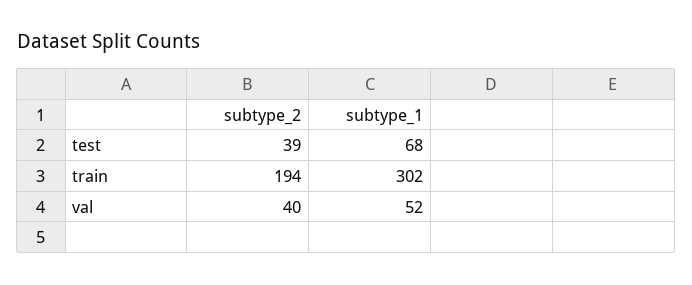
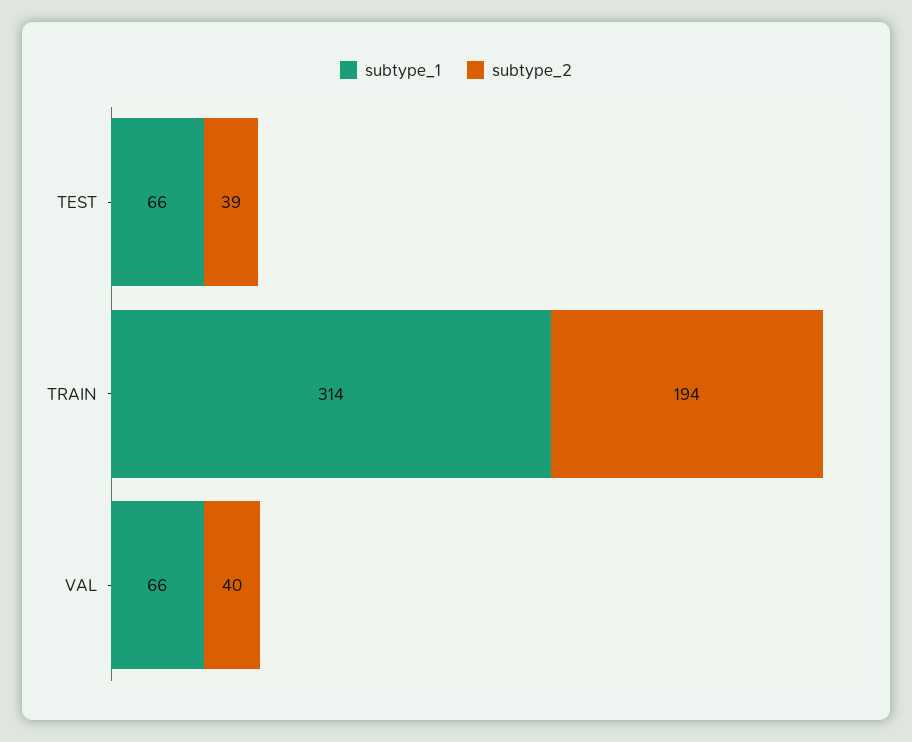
  {
    "subtype_2": {
      "test": 39,
      "train": 194,
      "val": 40
    },
    "subtype_1": {
-     "test": 68,
+     "test": 66,
-     "train": 302,
+     "train": 314,
-     "val": 52
+     "val": 66
    }
  }

